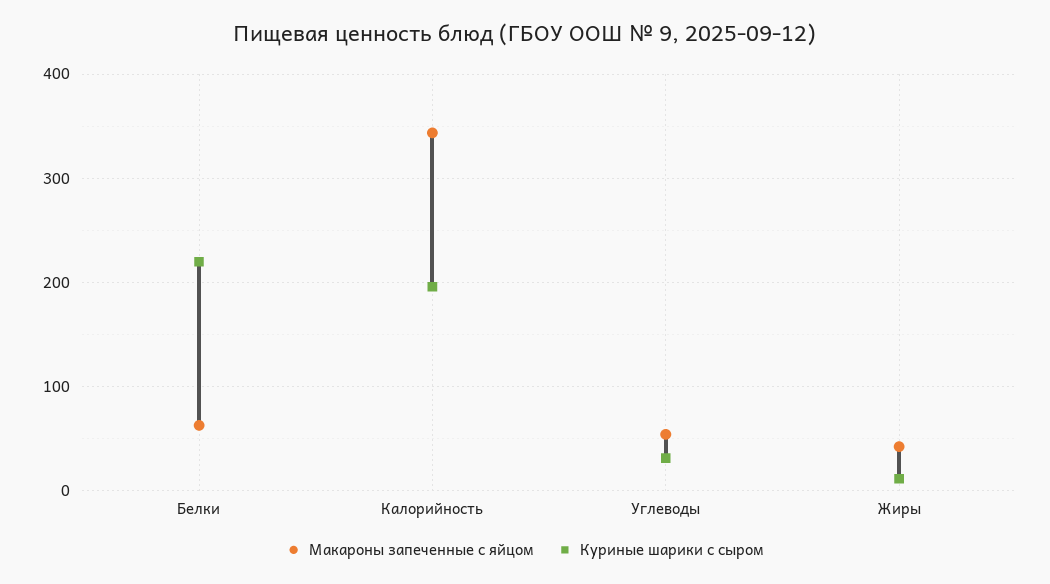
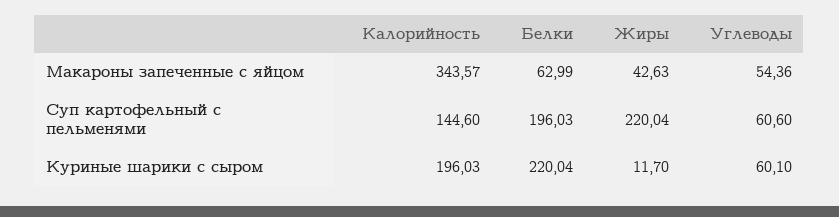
  {
    "Макароны запеченные с яйцом": {
      "Белки": 62.99,
      "Калорийность": 343.57,
      "Углеводы": 54.36,
      "Жиры": 42.63
    },
    "Куриные шарики с сыром": {
      "Белки": 220.04,
      "Калорийность": 196.03,
-     "Углеводы": 30,
+     "Углеводы": 60.1,
      "Жиры": 11.7
-   }
+   },
+   "Суп картофельный с пельменями": {
+     "Калорийность": 144.6,
+     "Белки": 196.03,
+     "Жиры": 220.04,
+     "Углеводы": 60.6
+   }
  }

